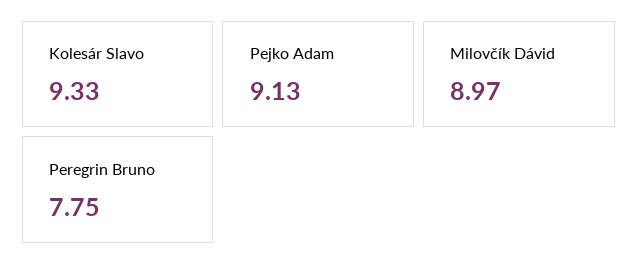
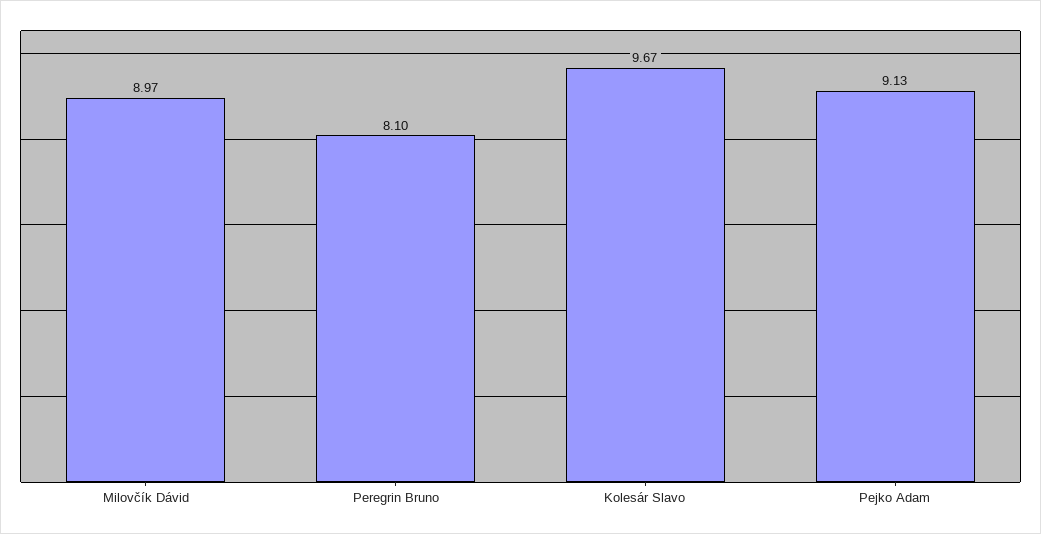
  {
-   "Kolesár Slavo": 9.33,
+   "Kolesár Slavo": 9.67,
    "Pejko Adam": 9.13,
    "Milovčík Dávid": 8.97,
-   "Peregrin Bruno": 7.75
+   "Peregrin Bruno": 8.1
  }

